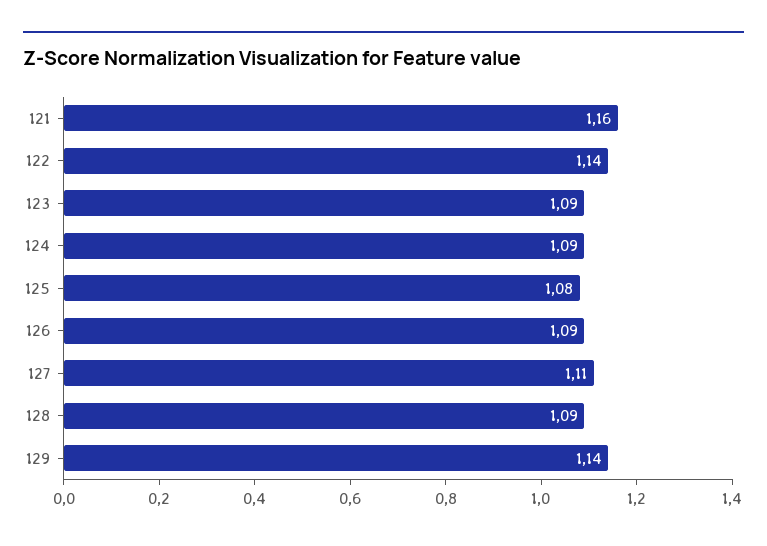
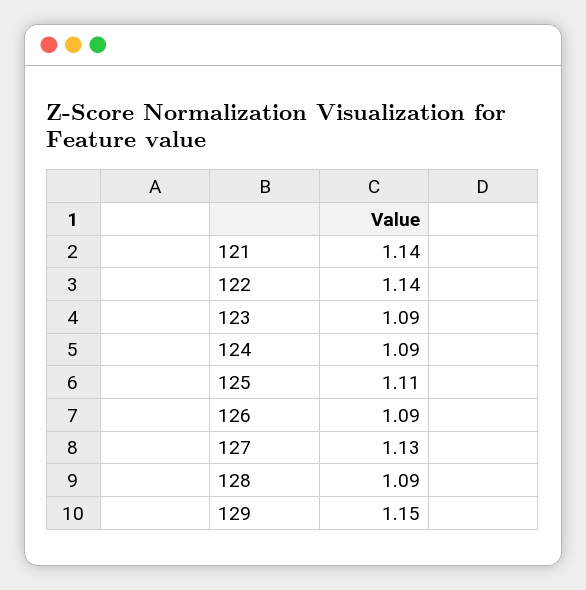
  {
-   "121": 1.16,
+   "121": 1.14,
    "122": 1.14,
    "123": 1.09,
    "124": 1.09,
-   "125": 1.08,
+   "125": 1.11,
    "126": 1.09,
-   "127": 1.11,
+   "127": 1.13,
    "128": 1.09,
-   "129": 1.14
+   "129": 1.15
  }

